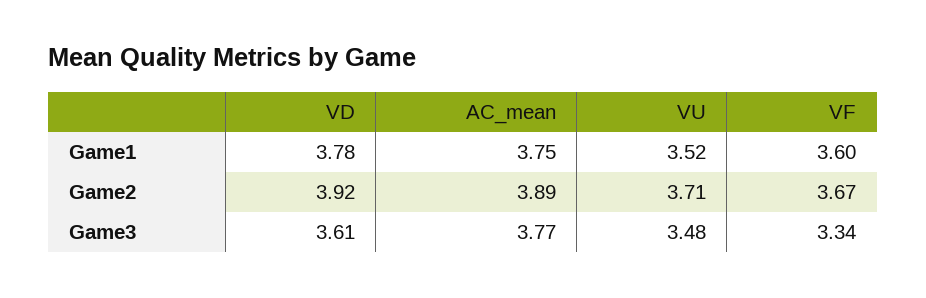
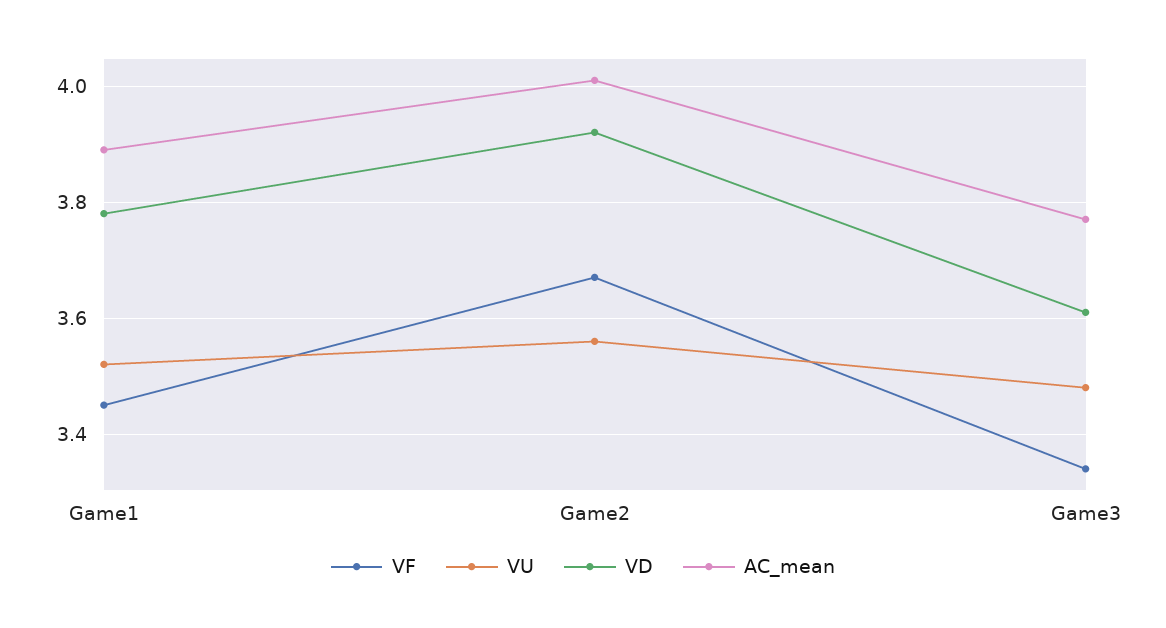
  {
    "VD": {
      "Game1": 3.78,
      "Game2": 3.92,
      "Game3": 3.61
    },
    "AC_mean": {
-     "Game1": 3.75,
+     "Game1": 3.9,
-     "Game2": 3.89,
+     "Game2": 4,
      "Game3": 3.77
    },
    "VU": {
      "Game1": 3.52,
-     "Game2": 3.71,
+     "Game2": 3.55,
      "Game3": 3.48
    },
    "VF": {
-     "Game1": 3.6,
+     "Game1": 3.45,
      "Game2": 3.67,
      "Game3": 3.34
    }
  }

